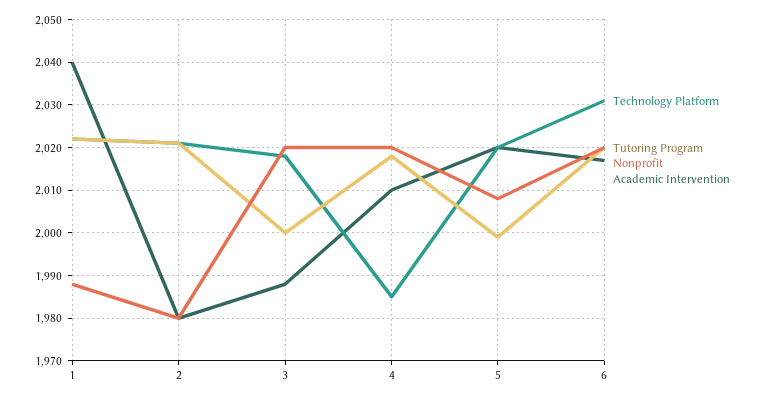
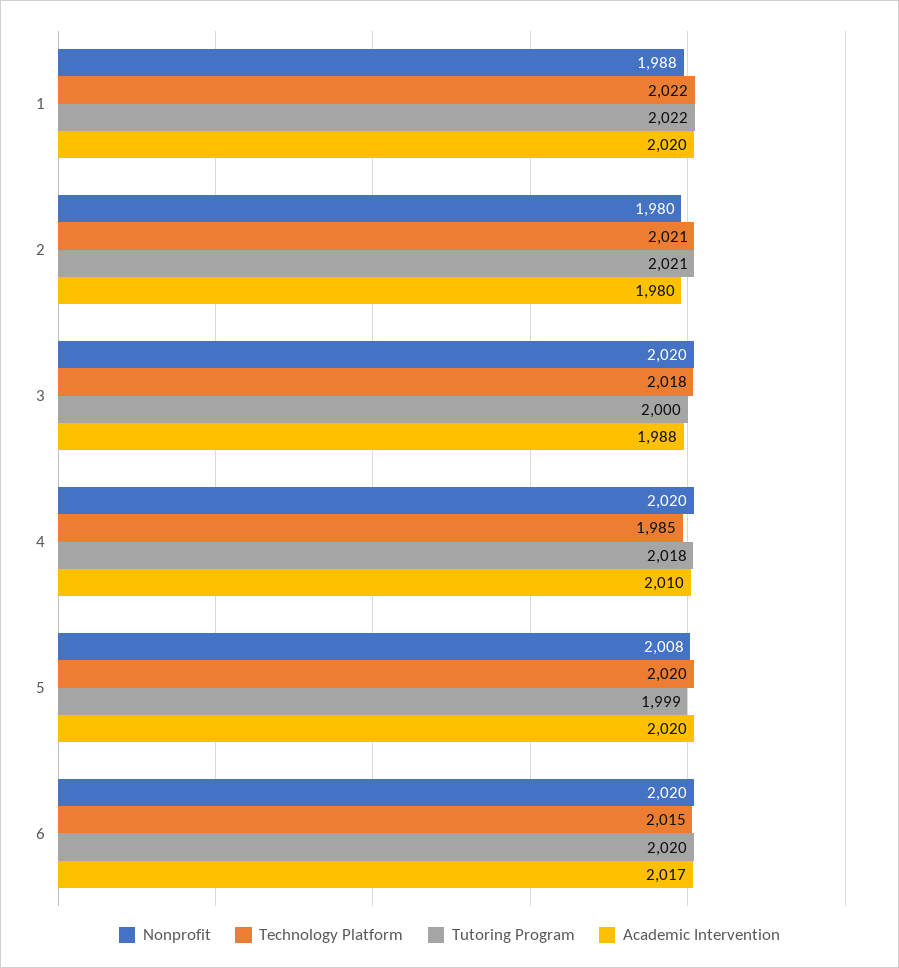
  {
    "Technology Platform": {
      "1": 2022,
      "2": 2021,
      "3": 2018,
      "4": 1985,
      "5": 2020,
-     "6": 2030
+     "6": 2015
    },
    "Tutoring Program": {
      "1": 2022,
      "2": 2021,
      "3": 2000,
      "4": 2018,
      "5": 1999,
      "6": 2020
    },
    "Nonprofit": {
      "1": 1988,
      "2": 1980,
      "3": 2020,
      "4": 2020,
      "5": 2008,
      "6": 2020
    },
    "Academic Intervention": {
-     "1": 2040,
+     "1": 2020,
      "2": 1980,
      "3": 1988,
      "4": 2010,
      "5": 2020,
      "6": 2017
    }
  }

